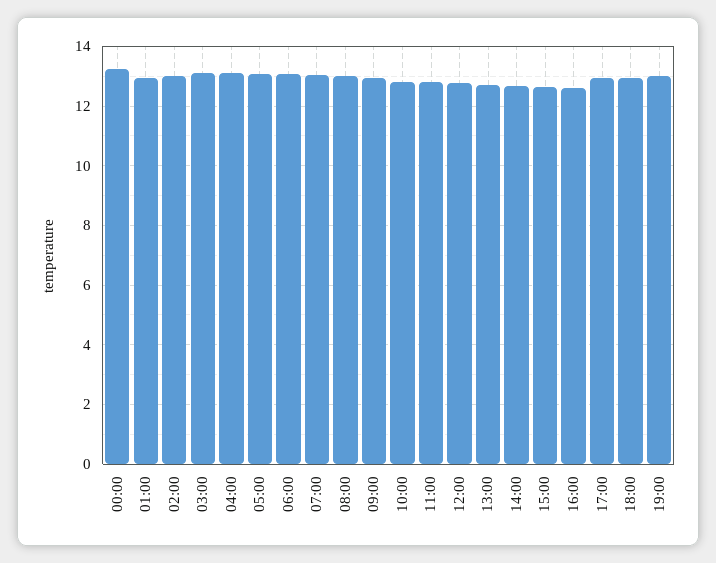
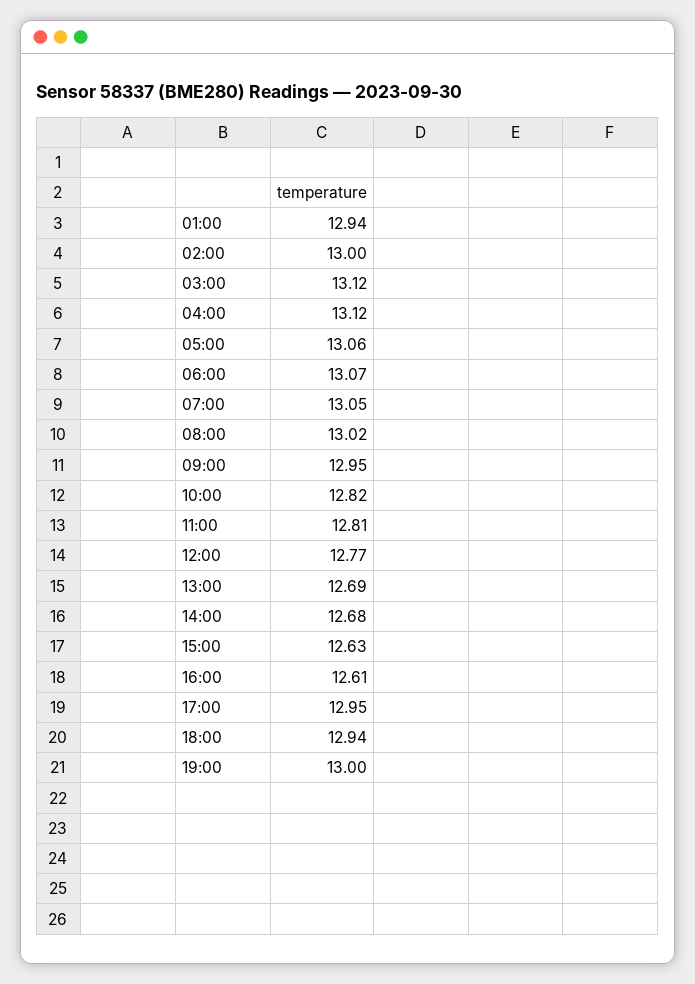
  {
-   "00:00": 13.25,
    "01:00": 12.94,
    "02:00": 13,
    "03:00": 13.12,
    "04:00": 13.12,
    "05:00": 13.06,
    "06:00": 13.07,
    "07:00": 13.05,
    "08:00": 13.02,
    "09:00": 12.95,
    "10:00": 12.82,
    "11:00": 12.81,
    "12:00": 12.77,
    "13:00": 12.69,
    "14:00": 12.68,
    "15:00": 12.63,
    "16:00": 12.61,
    "17:00": 12.95,
    "18:00": 12.94,
    "19:00": 13
  }

